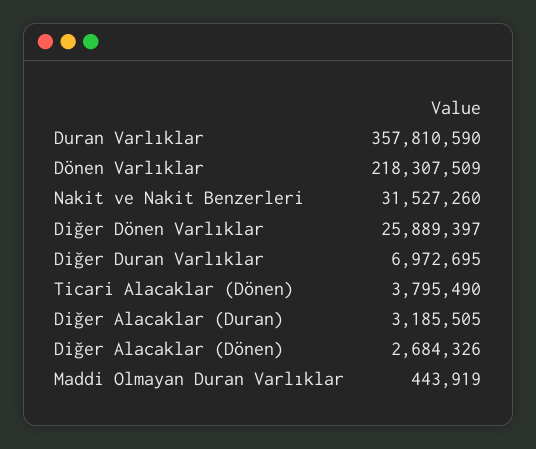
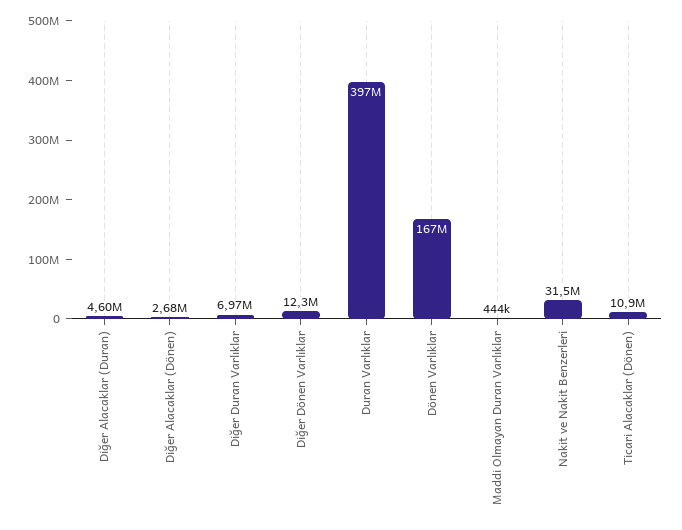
  {
-   "Duran Varlıklar": 357810590,
+   "Duran Varlıklar": 397000000,
-   "Dönen Varlıklar": 218307509,
+   "Dönen Varlıklar": 167000000,
    "Nakit ve Nakit Benzerleri": 31527260,
-   "Diğer Dönen Varlıklar": 25889397,
+   "Diğer Dönen Varlıklar": 12300000,
    "Diğer Duran Varlıklar": 6972695,
-   "Ticari Alacaklar (Dönen)": 3795490,
+   "Ticari Alacaklar (Dönen)": 10900000,
-   "Diğer Alacaklar (Duran)": 3185505,
+   "Diğer Alacaklar (Duran)": 4600000,
    "Diğer Alacaklar (Dönen)": 2684326,
    "Maddi Olmayan Duran Varlıklar": 443919
  }

